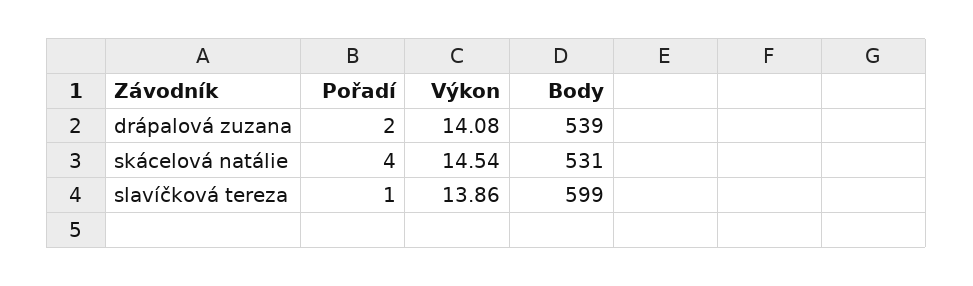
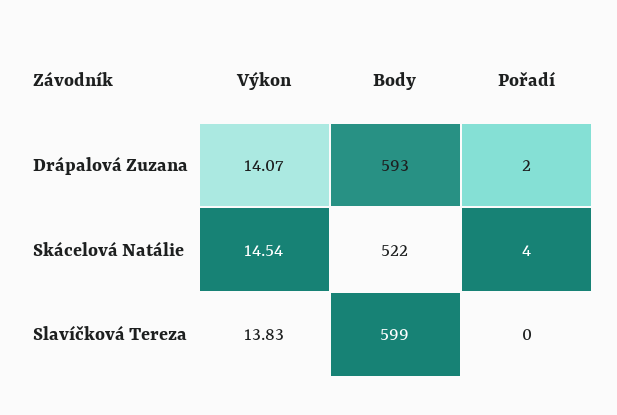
  {
    "Pořadí": {
      "drápalová zuzana": 2,
      "skácelová natálie": 4,
-     "slavíčková tereza": 1
+     "slavíčková tereza": 0
    },
    "Výkon": {
-     "drápalová zuzana": 14.08,
+     "drápalová zuzana": 14.07,
      "skácelová natálie": 14.54,
-     "slavíčková tereza": 13.86
+     "slavíčková tereza": 13.83
    },
    "Body": {
-     "drápalová zuzana": 539,
+     "drápalová zuzana": 593,
-     "skácelová natálie": 531,
+     "skácelová natálie": 522,
      "slavíčková tereza": 599
    }
  }

